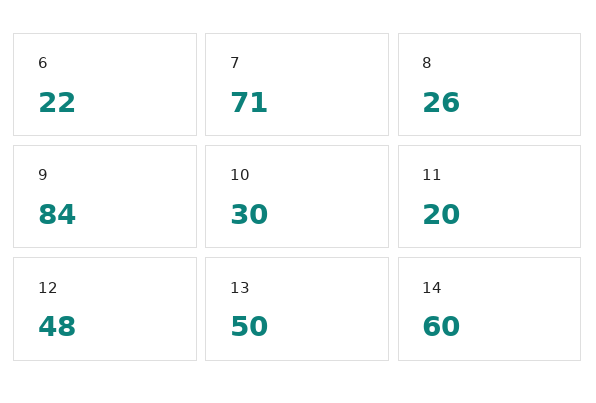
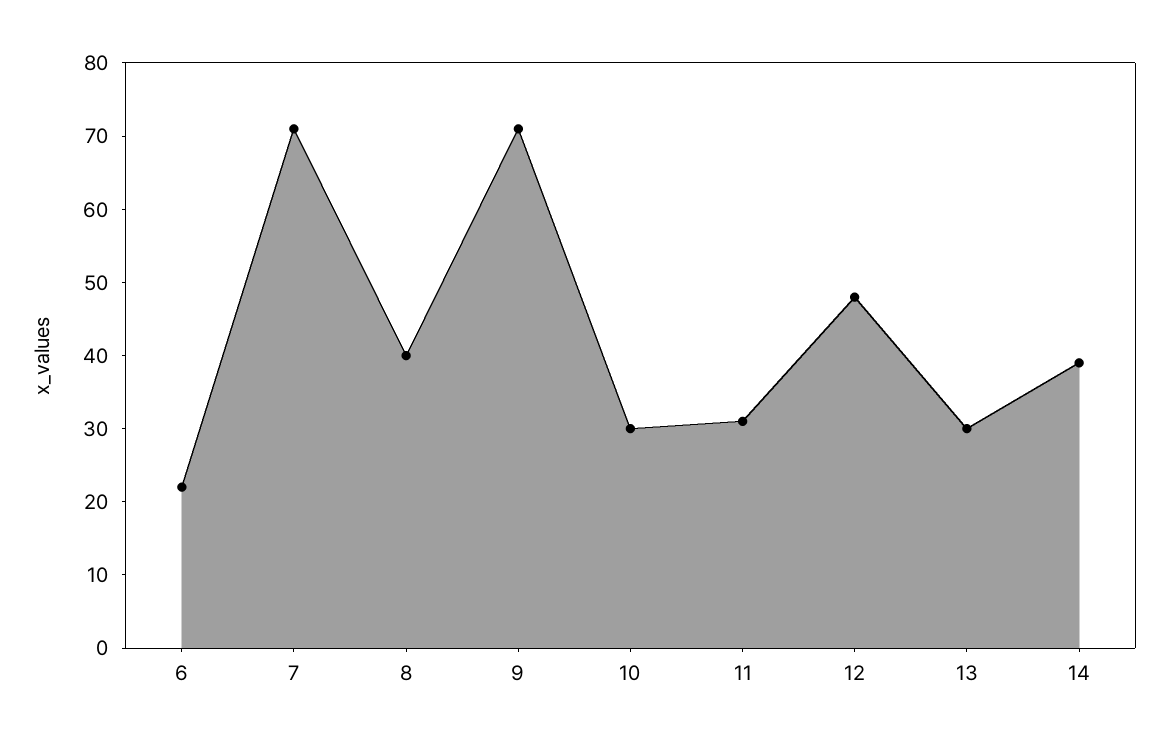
  {
    "6": 22,
    "7": 71,
-   "8": 26,
+   "8": 40,
-   "9": 84,
+   "9": 70,
    "10": 30,
-   "11": 20,
+   "11": 30,
    "12": 48,
-   "13": 50,
+   "13": 30,
-   "14": 60
+   "14": 40
  }

